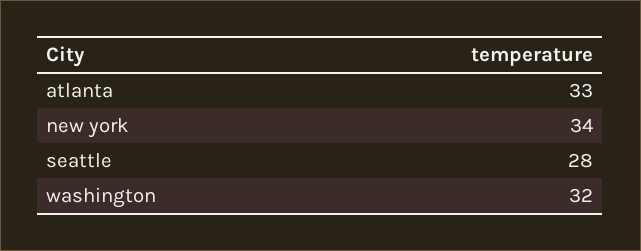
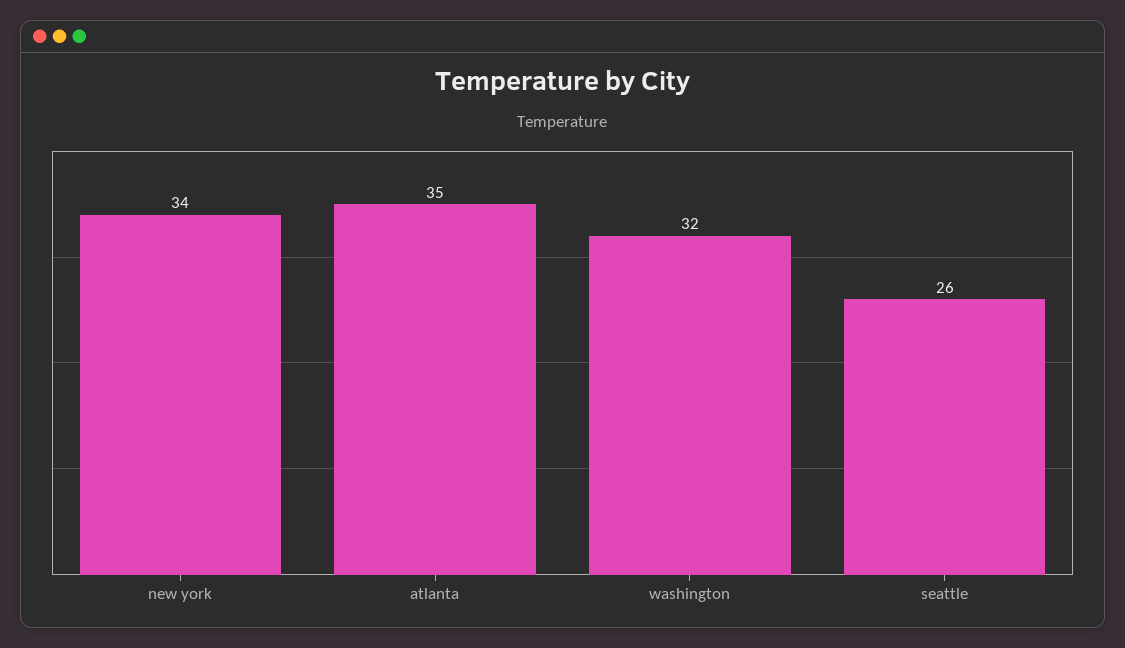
  {
-   "atlanta": 33,
+   "atlanta": 35,
    "new york": 34,
-   "seattle": 28,
+   "seattle": 26,
    "washington": 32
  }

